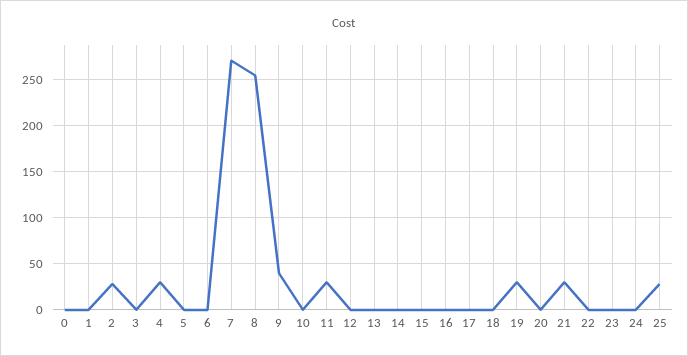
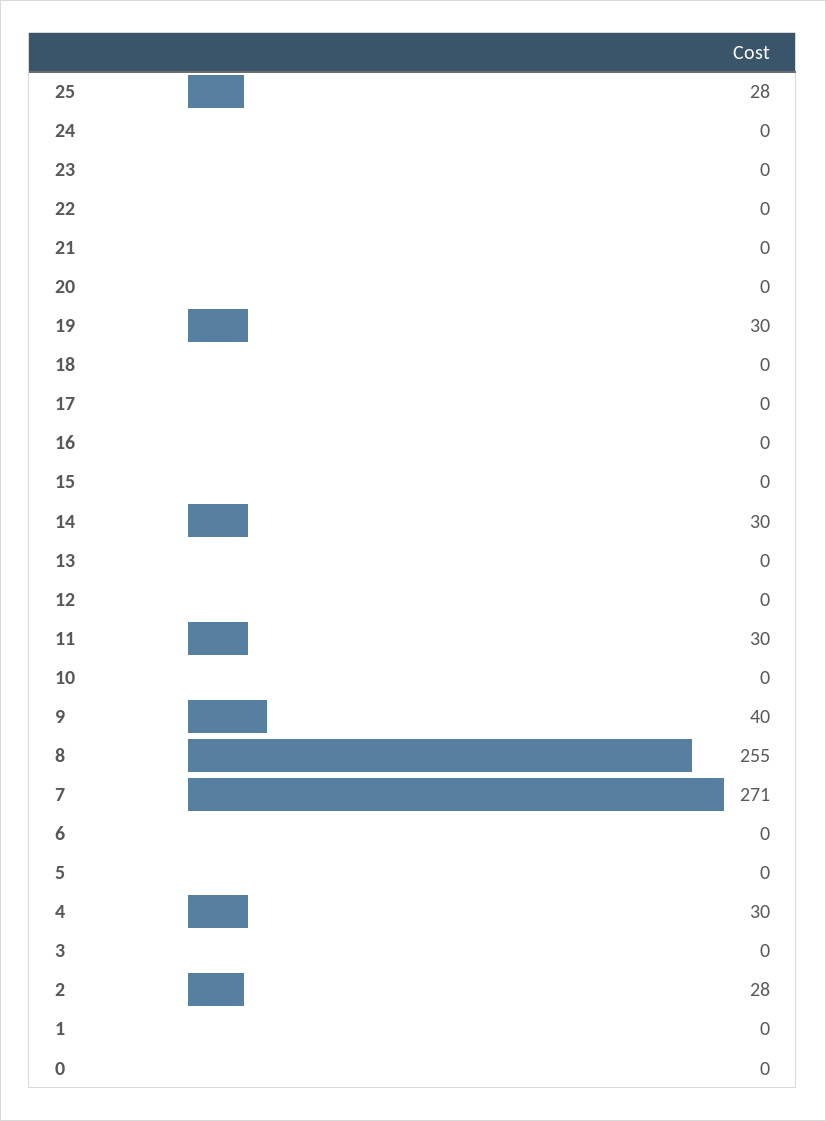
  {
    "0": 0,
    "1": 0,
    "2": 28,
    "3": 0,
    "4": 30,
    "5": 0,
    "6": 0,
    "7": 271,
    "8": 255,
    "9": 40,
    "10": 0,
    "11": 30,
    "12": 0,
    "13": 0,
-   "14": 0,
+   "14": 30,
    "15": 0,
    "16": 0,
    "17": 0,
    "18": 0,
    "19": 30,
    "20": 0,
-   "21": 30,
+   "21": 0,
    "22": 0,
    "23": 0,
    "24": 0,
    "25": 28
  }

